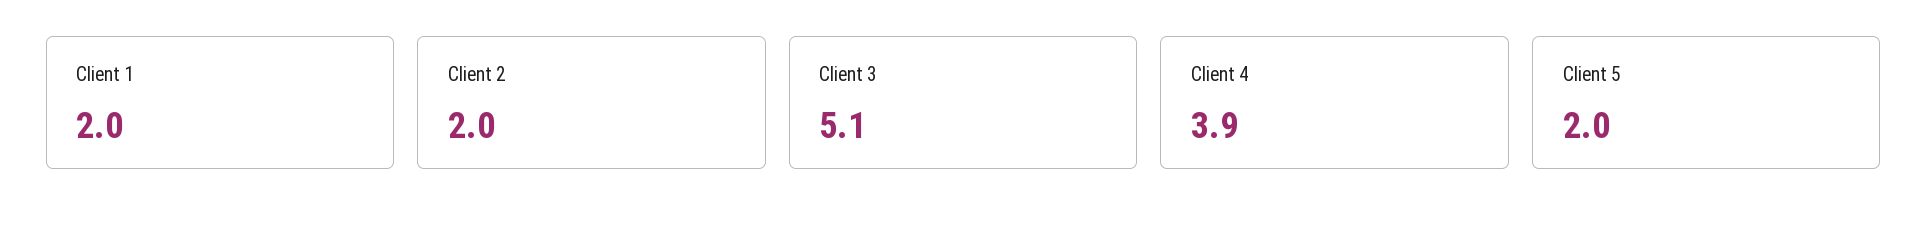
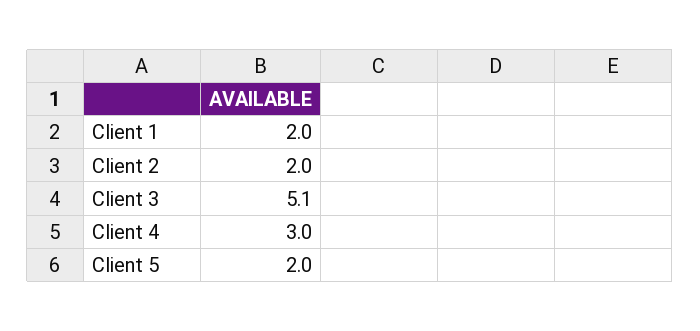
  {
    "Client 1": 2,
    "Client 2": 2,
    "Client 3": 5.1,
-   "Client 4": 3.9,
+   "Client 4": 3,
    "Client 5": 2
  }

